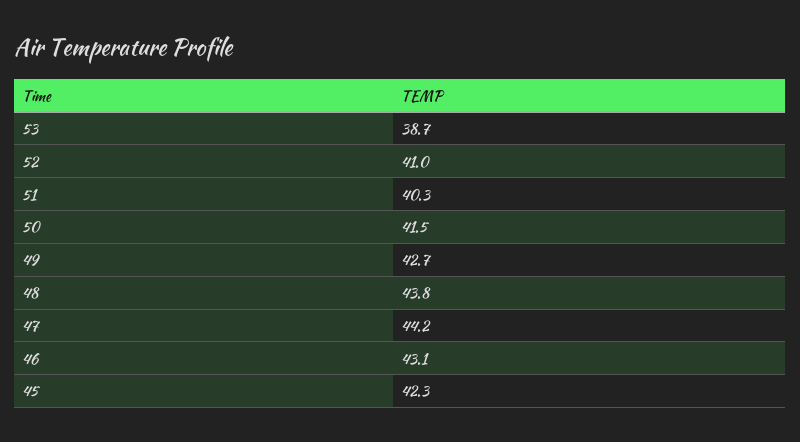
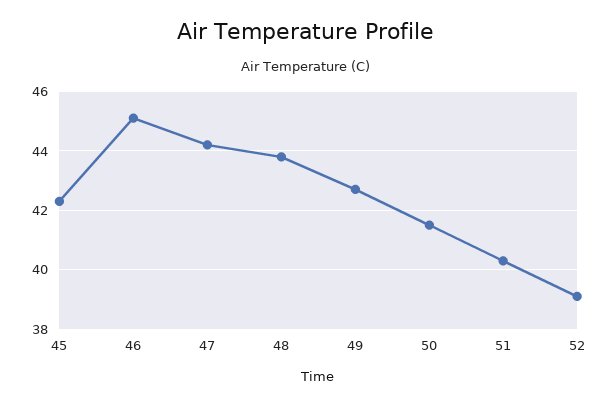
  {
-   "53": 38.7,
-   "52": 41,
+   "52": 39,
    "51": 40.3,
    "50": 41.5,
    "49": 42.7,
    "48": 43.8,
    "47": 44.2,
-   "46": 43.1,
+   "46": 45,
    "45": 42.3
  }

